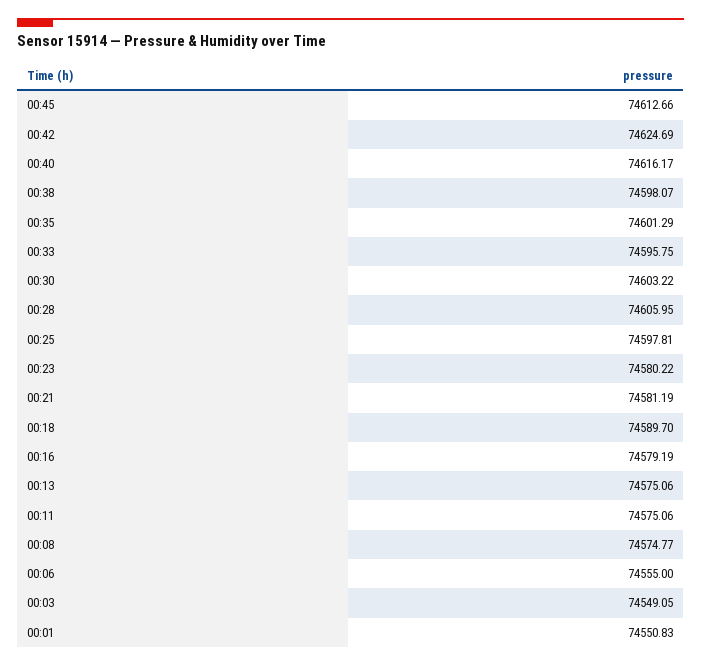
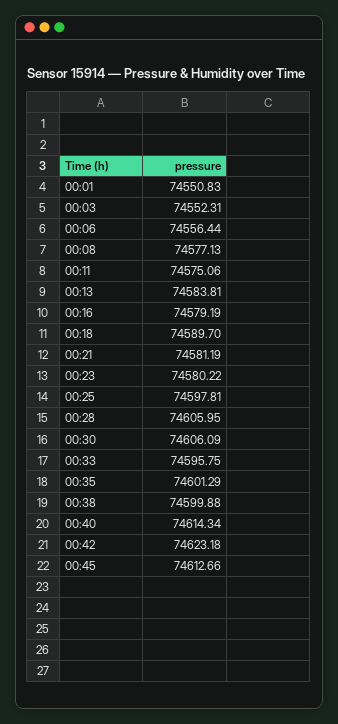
  {
    "00:45": 74612.66,
-   "00:42": 74624.69,
+   "00:42": 74623.18,
-   "00:40": 74616.17,
+   "00:40": 74614.34,
-   "00:38": 74598.07,
+   "00:38": 74599.88,
    "00:35": 74601.29,
    "00:33": 74595.75,
-   "00:30": 74603.22,
+   "00:30": 74606.09,
    "00:28": 74605.95,
    "00:25": 74597.81,
    "00:23": 74580.22,
    "00:21": 74581.19,
    "00:18": 74589.7,
    "00:16": 74579.19,
-   "00:13": 74575.06,
+   "00:13": 74583.81,
    "00:11": 74575.06,
-   "00:08": 74574.77,
+   "00:08": 74577.13,
-   "00:06": 74555,
+   "00:06": 74556.44,
-   "00:03": 74549.05,
+   "00:03": 74552.31,
    "00:01": 74550.83
  }

